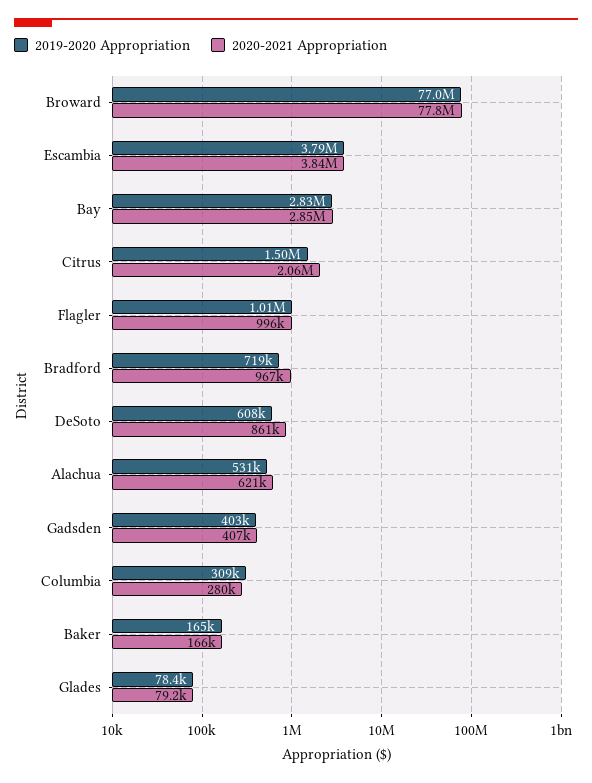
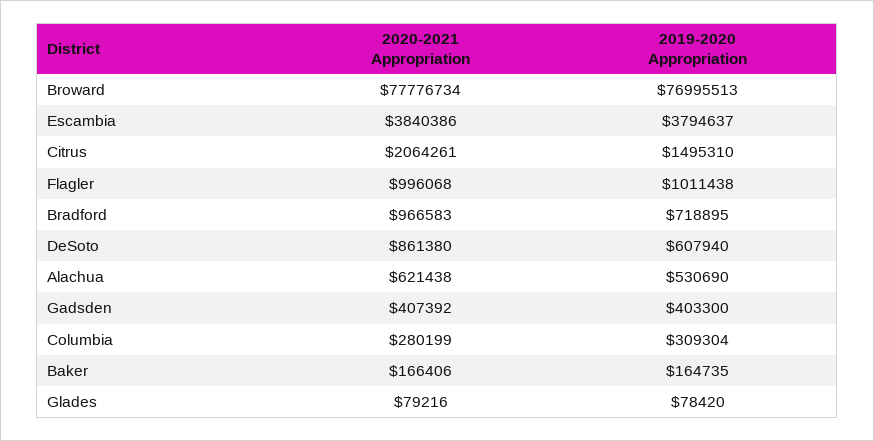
  {
    "2019-2020 Appropriation": {
      "Broward": 76995513,
      "Escambia": 3794637,
-     "Bay": 2830000,
      "Citrus": 1495310,
      "Flagler": 1011438,
      "Bradford": 718895,
      "DeSoto": 607940,
      "Alachua": 530690,
      "Gadsden": 403300,
      "Columbia": 309304,
      "Baker": 164735,
      "Glades": 78420
    },
    "2020-2021 Appropriation": {
      "Broward": 77776734,
      "Escambia": 3840386,
-     "Bay": 2850000,
      "Citrus": 2064261,
      "Flagler": 996068,
      "Bradford": 966583,
      "DeSoto": 861380,
      "Alachua": 621438,
      "Gadsden": 407392,
      "Columbia": 280199,
      "Baker": 166406,
      "Glades": 79216
    }
  }

